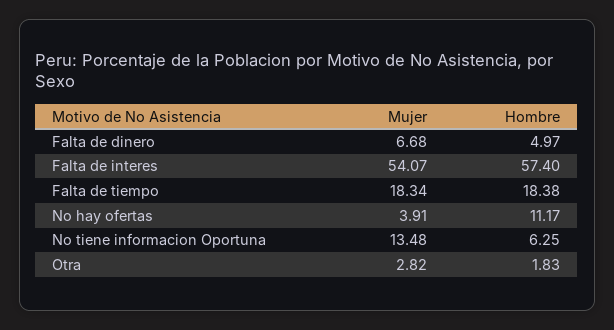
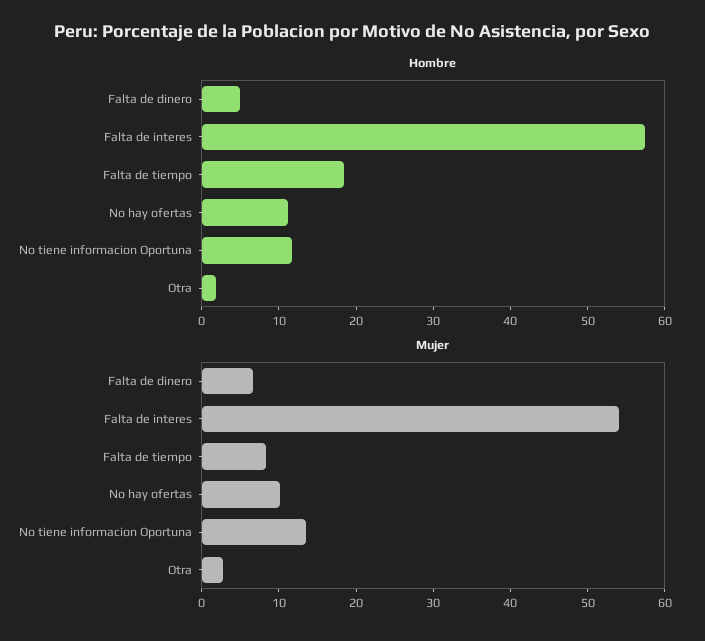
  {
    "Mujer": {
      "Falta de dinero": 6.68,
      "Falta de interes": 54.07,
-     "Falta de tiempo": 18.34,
+     "Falta de tiempo": 8,
-     "No hay ofertas": 3.91,
+     "No hay ofertas": 10,
      "No tiene informacion Oportuna": 13.48,
      "Otra": 2.82
    },
    "Hombre": {
      "Falta de dinero": 4.97,
      "Falta de interes": 57.4,
      "Falta de tiempo": 18.38,
      "No hay ofertas": 11.17,
-     "No tiene informacion Oportuna": 6.25,
+     "No tiene informacion Oportuna": 12,
      "Otra": 1.83
    }
  }

